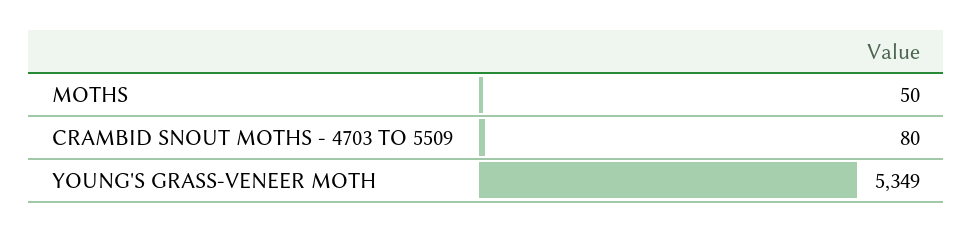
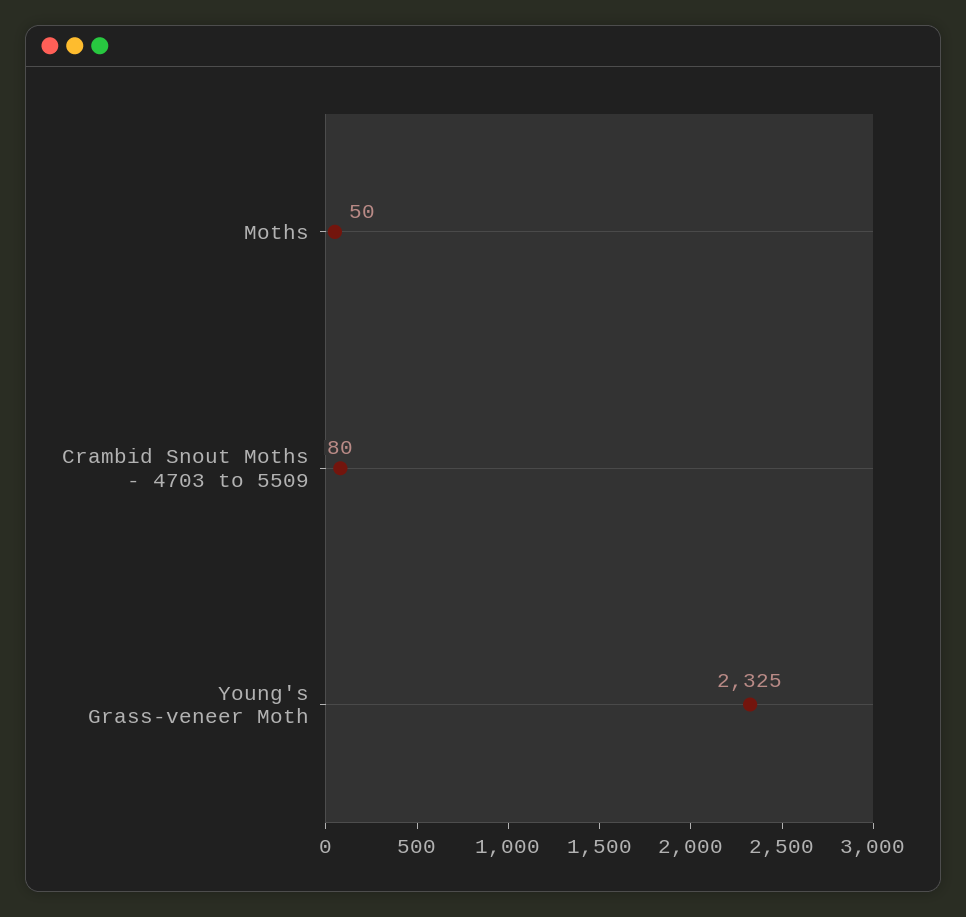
  {
    "MOTHS": 50,
    "CRAMBID SNOUT MOTHS - 4703 TO 5509": 80,
-   "YOUNG'S GRASS-VENEER MOTH": 5349
+   "YOUNG'S GRASS-VENEER MOTH": 2325
  }

